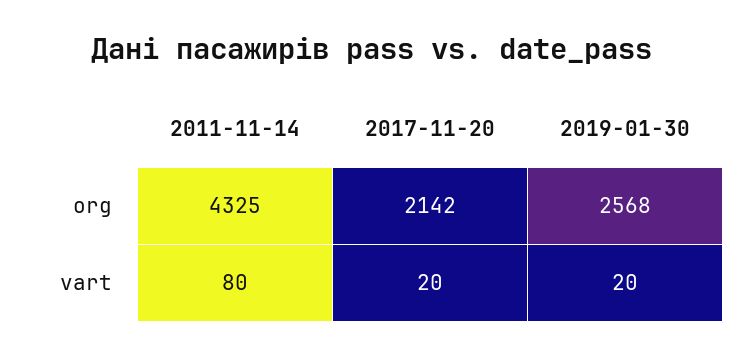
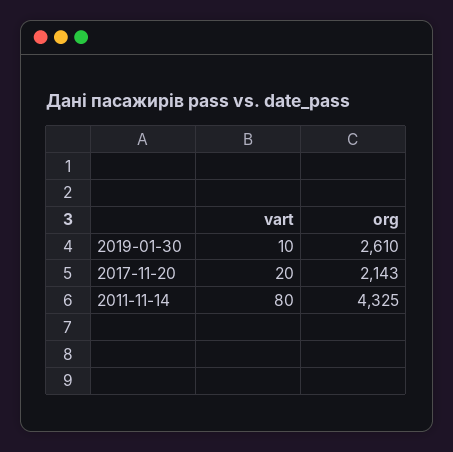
  {
    "2011-11-14": {
      "org": 4325,
      "vart": 80
    },
    "2017-11-20": {
-     "org": 2142,
+     "org": 2143,
      "vart": 20
    },
    "2019-01-30": {
-     "org": 2568,
+     "org": 2610,
-     "vart": 20
+     "vart": 10
    }
  }

